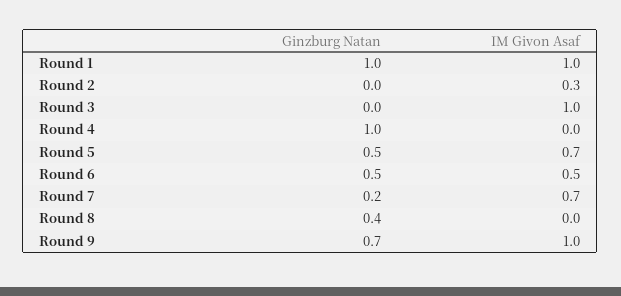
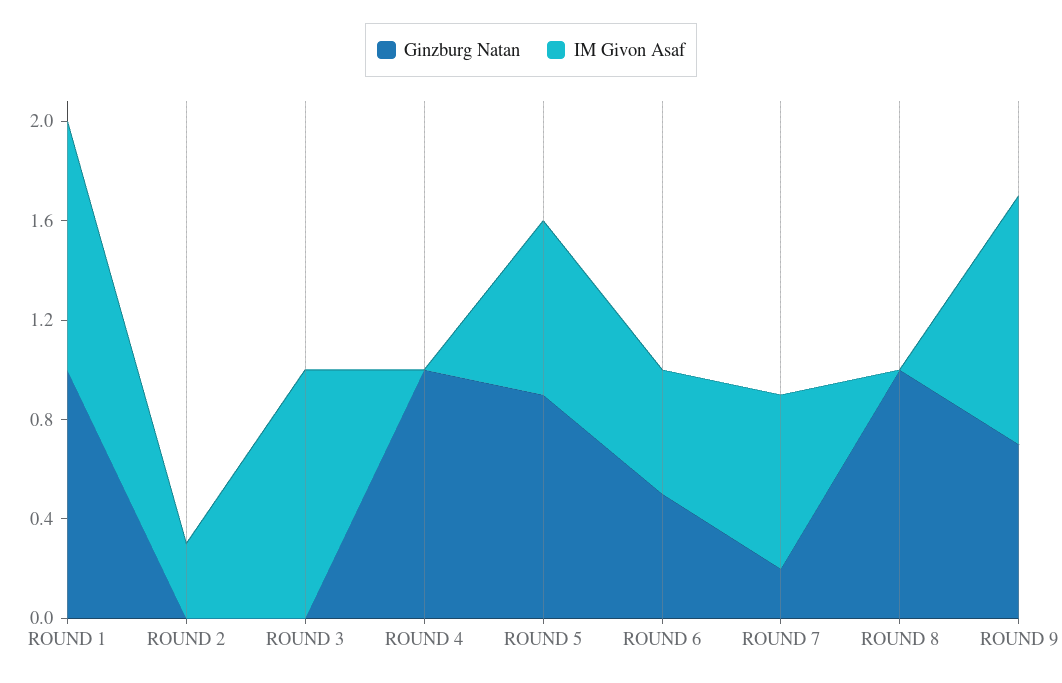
  {
    "Ginzburg Natan": {
      "Round 1": 1,
      "Round 2": 0,
      "Round 3": 0,
      "Round 4": 1,
-     "Round 5": 0.5,
+     "Round 5": 0.9,
      "Round 6": 0.5,
      "Round 7": 0.2,
-     "Round 8": 0.4,
+     "Round 8": 1,
      "Round 9": 0.7
    },
    "IM Givon Asaf": {
      "Round 1": 1,
      "Round 2": 0.3,
      "Round 3": 1,
      "Round 4": 0,
      "Round 5": 0.7,
      "Round 6": 0.5,
      "Round 7": 0.7,
      "Round 8": 0,
      "Round 9": 1
    }
  }

